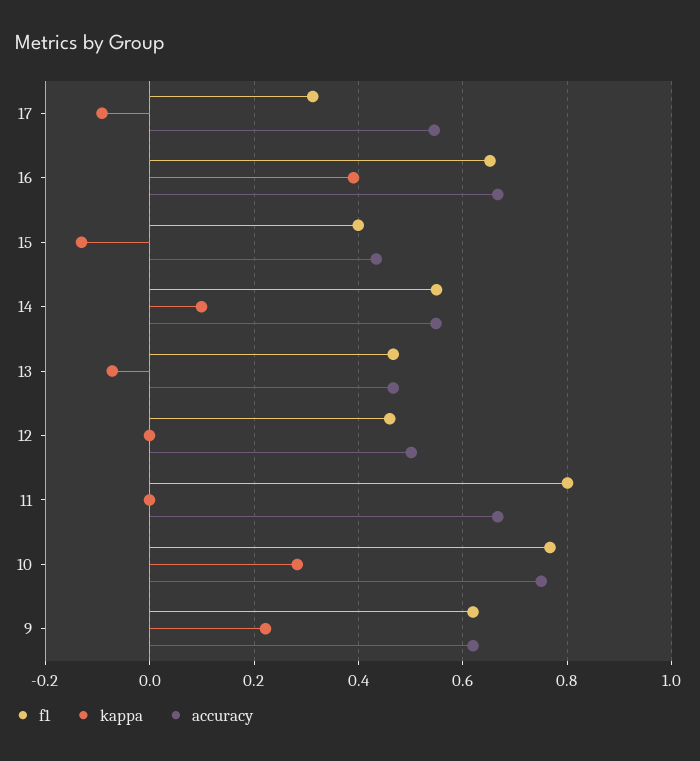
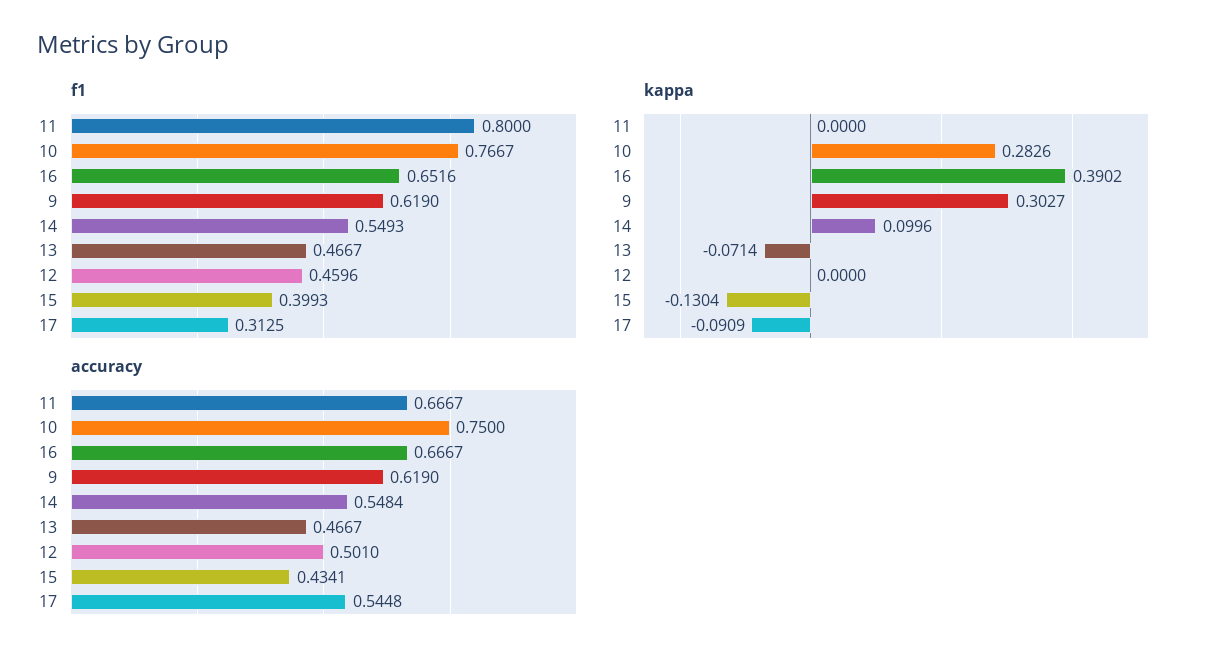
  {
    "f1": {
      "17": 0.3125,
      "16": 0.6516,
      "15": 0.3993,
      "14": 0.5493,
      "13": 0.4667,
      "12": 0.4596,
      "11": 0.8,
      "10": 0.7667,
      "9": 0.619
    },
    "kappa": {
      "17": -0.0909,
      "16": 0.3902,
      "15": -0.1304,
      "14": 0.0996,
      "13": -0.0714,
      "12": 0,
      "11": 0,
      "10": 0.2826,
-     "9": 0.22
+     "9": 0.3027
    },
    "accuracy": {
      "17": 0.5448,
      "16": 0.6667,
      "15": 0.4341,
      "14": 0.5484,
      "13": 0.4667,
      "12": 0.501,
      "11": 0.6667,
      "10": 0.75,
      "9": 0.619
    }
  }

